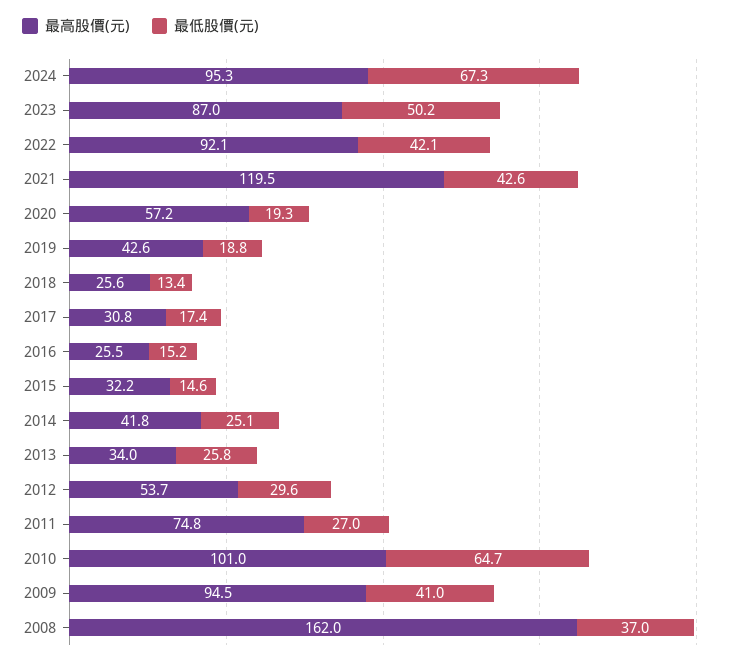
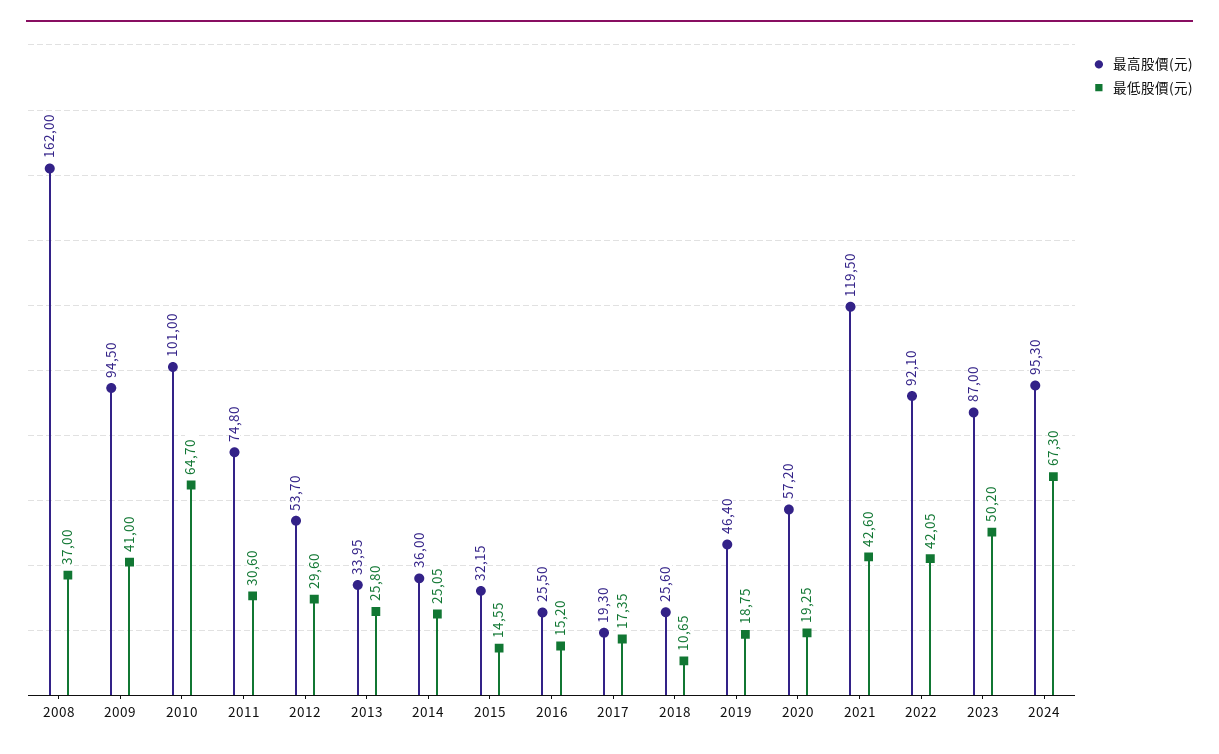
  {
    "最高股價(元)": {
      "2024": 95.3,
      "2023": 87,
      "2022": 92.1,
      "2021": 119.5,
      "2020": 57.2,
-     "2019": 42.6,
+     "2019": 46.4,
      "2018": 25.6,
-     "2017": 30.8,
+     "2017": 19.3,
      "2016": 25.5,
      "2015": 32.15,
-     "2014": 41.8,
+     "2014": 36,
      "2013": 33.95,
      "2012": 53.7,
      "2011": 74.8,
      "2010": 101,
      "2009": 94.5,
      "2008": 162
    },
    "最低股價(元)": {
      "2024": 67.3,
      "2023": 50.2,
      "2022": 42.05,
      "2021": 42.6,
      "2020": 19.25,
      "2019": 18.75,
-     "2018": 13.4,
+     "2018": 10.65,
      "2017": 17.35,
      "2016": 15.2,
      "2015": 14.55,
      "2014": 25.05,
      "2013": 25.8,
      "2012": 29.6,
-     "2011": 27,
+     "2011": 30.6,
      "2010": 64.7,
      "2009": 41,
      "2008": 37
    }
  }

